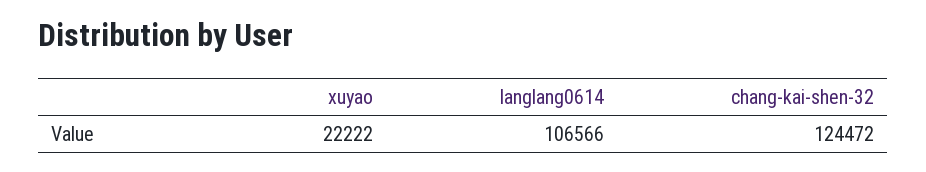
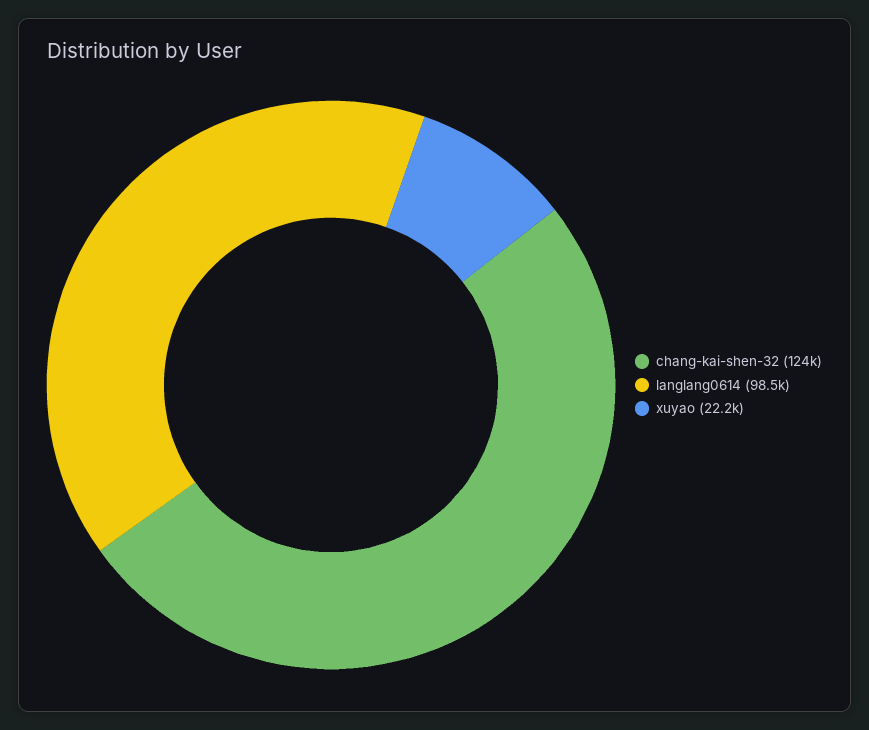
  {
    "xuyao": 22222,
-   "langlang0614": 106566,
+   "langlang0614": 98500,
    "chang-kai-shen-32": 124472
  }

